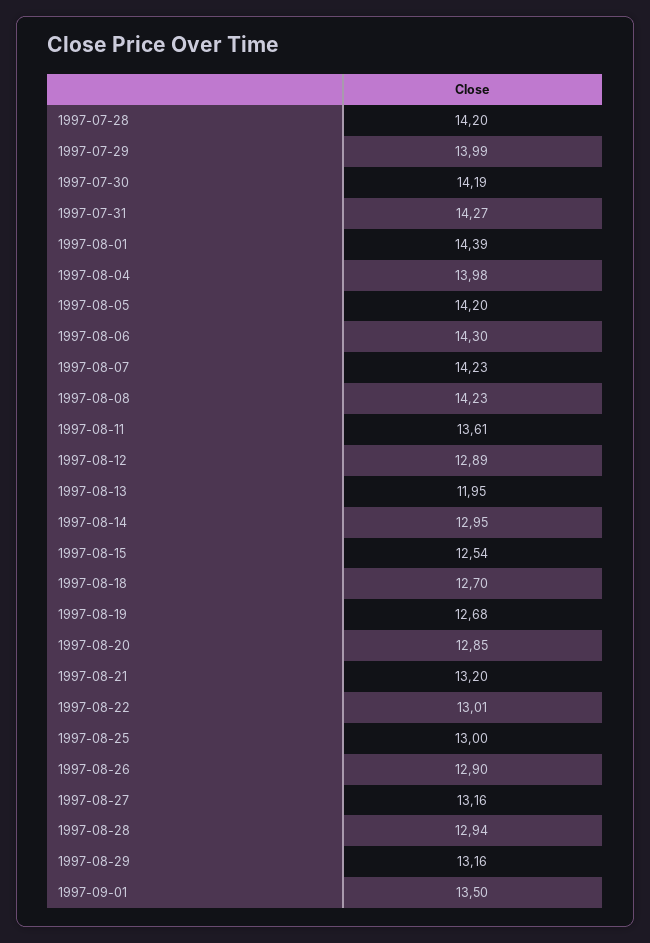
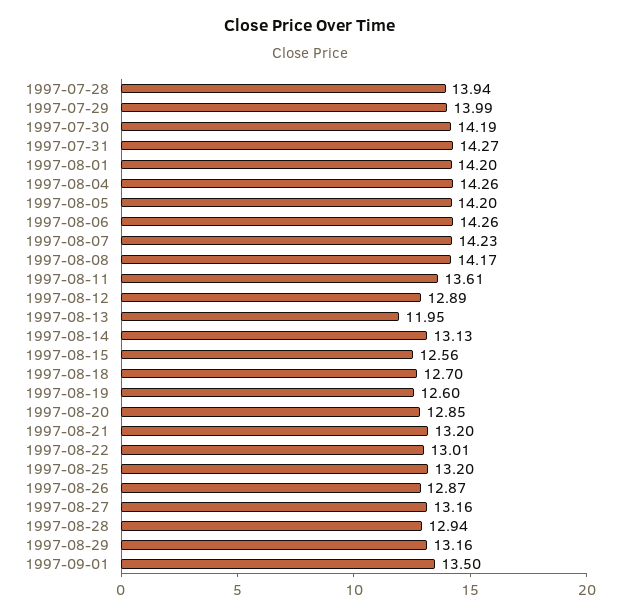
  {
-   "1997-07-28": 14.2,
+   "1997-07-28": 13.94,
    "1997-07-29": 13.99,
    "1997-07-30": 14.19,
    "1997-07-31": 14.27,
-   "1997-08-01": 14.39,
+   "1997-08-01": 14.2,
-   "1997-08-04": 13.98,
+   "1997-08-04": 14.26,
    "1997-08-05": 14.2,
-   "1997-08-06": 14.3,
+   "1997-08-06": 14.26,
    "1997-08-07": 14.23,
-   "1997-08-08": 14.23,
+   "1997-08-08": 14.17,
    "1997-08-11": 13.61,
    "1997-08-12": 12.89,
    "1997-08-13": 11.95,
-   "1997-08-14": 12.95,
+   "1997-08-14": 13.13,
-   "1997-08-15": 12.54,
+   "1997-08-15": 12.56,
    "1997-08-18": 12.7,
-   "1997-08-19": 12.68,
+   "1997-08-19": 12.6,
    "1997-08-20": 12.85,
    "1997-08-21": 13.2,
    "1997-08-22": 13.01,
-   "1997-08-25": 13,
+   "1997-08-25": 13.2,
-   "1997-08-26": 12.9,
+   "1997-08-26": 12.87,
    "1997-08-27": 13.16,
    "1997-08-28": 12.94,
    "1997-08-29": 13.16,
    "1997-09-01": 13.5
  }

